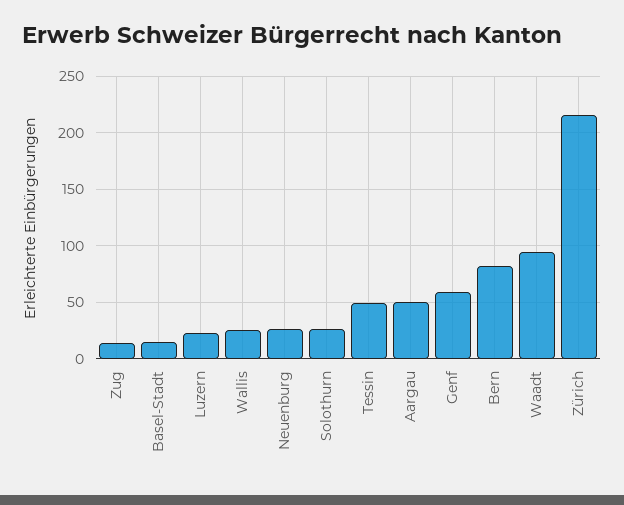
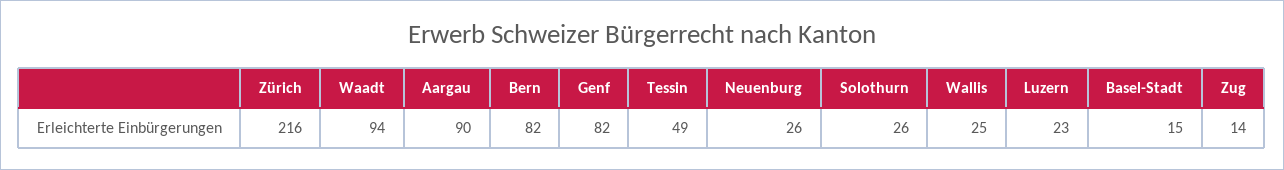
  {
    "Zug": 14,
    "Basel-Stadt": 15,
    "Luzern": 23,
    "Wallis": 25,
    "Neuenburg": 26,
    "Solothurn": 26,
    "Tessin": 49,
-   "Aargau": 50,
+   "Aargau": 90,
-   "Genf": 60,
+   "Genf": 82,
    "Bern": 82,
    "Waadt": 94,
    "Zürich": 216
  }

